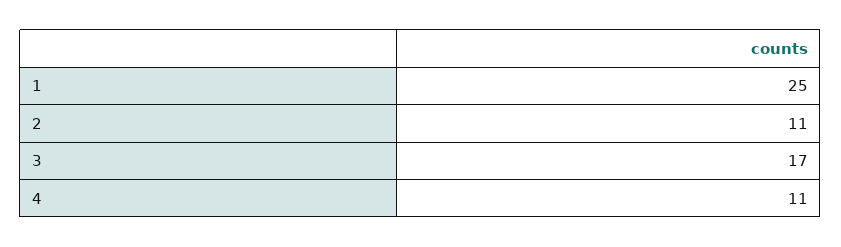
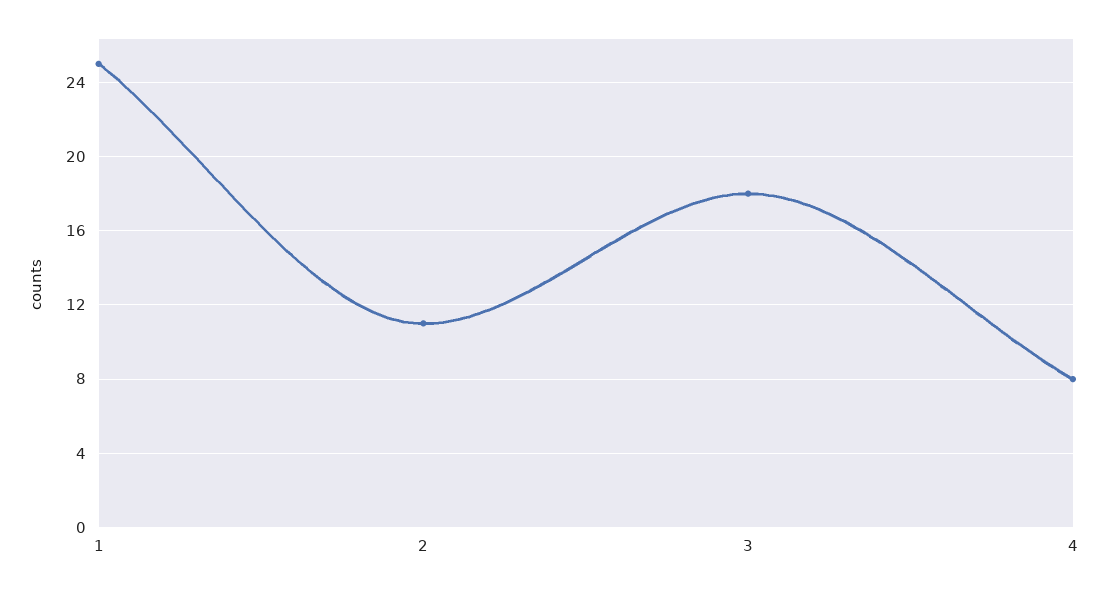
  {
    "1": 25,
    "2": 11,
-   "3": 17,
+   "3": 18,
-   "4": 11
+   "4": 8
  }

